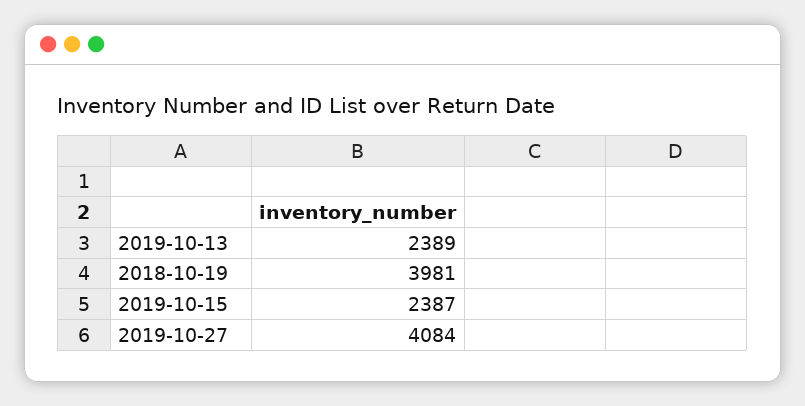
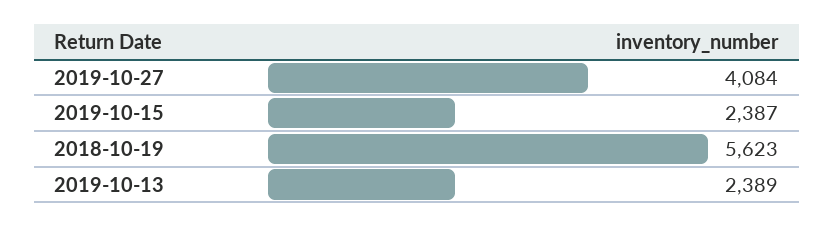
  {
    "2019-10-13": 2389,
-   "2018-10-19": 3981,
+   "2018-10-19": 5623,
    "2019-10-15": 2387,
    "2019-10-27": 4084
  }

